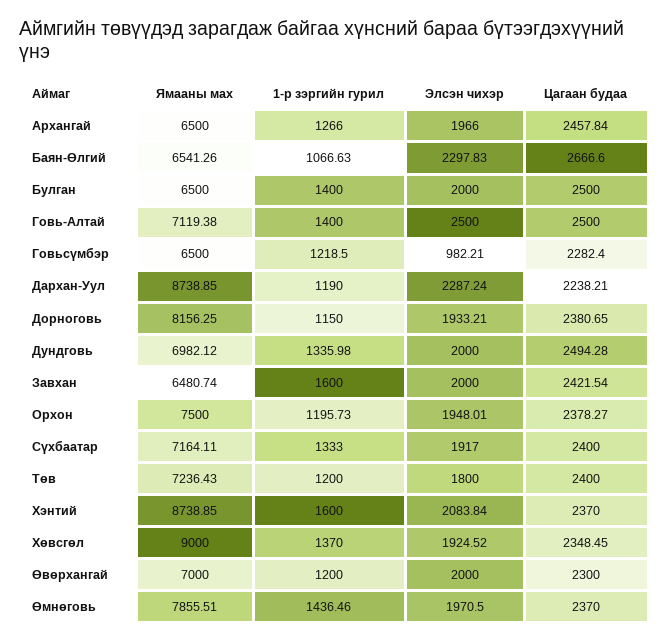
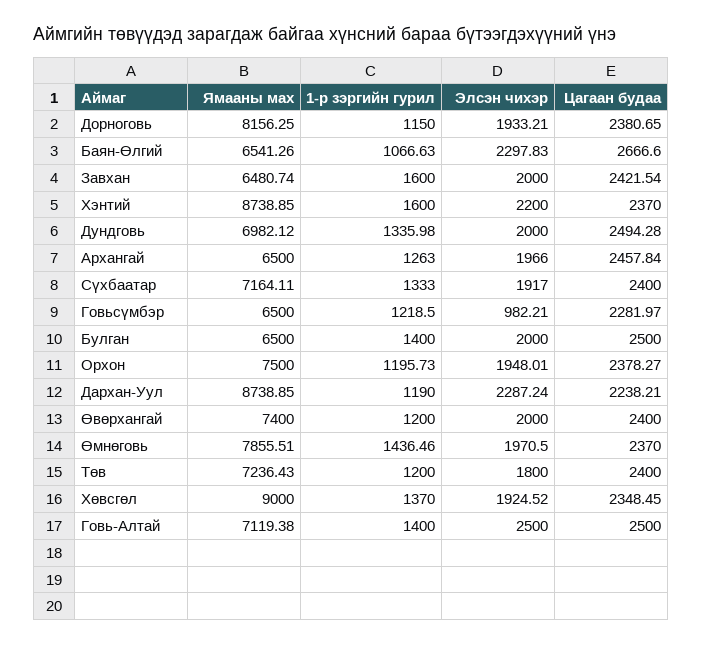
  {
    "Ямааны мах": {
      "Архангай": 6500,
      "Баян-Өлгий": 6541.26,
      "Булган": 6500,
      "Говь-Алтай": 7119.38,
      "Говьсүмбэр": 6500,
      "Дархан-Уул": 8738.85,
      "Дорноговь": 8156.25,
      "Дундговь": 6982.12,
      "Завхан": 6480.74,
      "Орхон": 7500,
      "Сүхбаатар": 7164.11,
      "Төв": 7236.43,
      "Хэнтий": 8738.85,
      "Хөвсгөл": 9000,
-     "Өвөрхангай": 7000,
+     "Өвөрхангай": 7400,
      "Өмнөговь": 7855.51
    },
    "1-р зэргийн гурил": {
-     "Архангай": 1266,
+     "Архангай": 1263,
      "Баян-Өлгий": 1066.63,
      "Булган": 1400,
      "Говь-Алтай": 1400,
      "Говьсүмбэр": 1218.5,
      "Дархан-Уул": 1190,
      "Дорноговь": 1150,
      "Дундговь": 1335.98,
      "Завхан": 1600,
      "Орхон": 1195.73,
      "Сүхбаатар": 1333,
      "Төв": 1200,
      "Хэнтий": 1600,
      "Хөвсгөл": 1370,
      "Өвөрхангай": 1200,
      "Өмнөговь": 1436.46
    },
    "Элсэн чихэр": {
      "Архангай": 1966,
      "Баян-Өлгий": 2297.83,
      "Булган": 2000,
      "Говь-Алтай": 2500,
      "Говьсүмбэр": 982.21,
      "Дархан-Уул": 2287.24,
      "Дорноговь": 1933.21,
      "Дундговь": 2000,
      "Завхан": 2000,
      "Орхон": 1948.01,
      "Сүхбаатар": 1917,
      "Төв": 1800,
-     "Хэнтий": 2083.84,
+     "Хэнтий": 2200,
      "Хөвсгөл": 1924.52,
      "Өвөрхангай": 2000,
      "Өмнөговь": 1970.5
    },
    "Цагаан будаа": {
      "Архангай": 2457.84,
      "Баян-Өлгий": 2666.6,
      "Булган": 2500,
      "Говь-Алтай": 2500,
-     "Говьсүмбэр": 2282.4,
+     "Говьсүмбэр": 2281.97,
      "Дархан-Уул": 2238.21,
      "Дорноговь": 2380.65,
      "Дундговь": 2494.28,
      "Завхан": 2421.54,
      "Орхон": 2378.27,
      "Сүхбаатар": 2400,
      "Төв": 2400,
      "Хэнтий": 2370,
      "Хөвсгөл": 2348.45,
-     "Өвөрхангай": 2300,
+     "Өвөрхангай": 2400,
      "Өмнөговь": 2370
    }
  }

